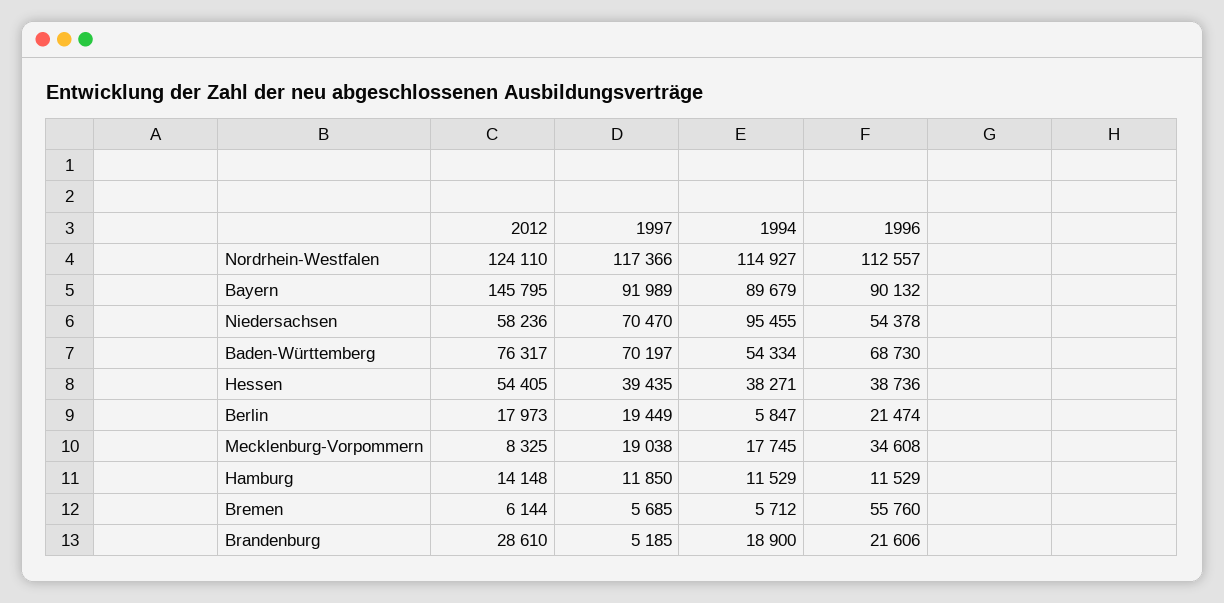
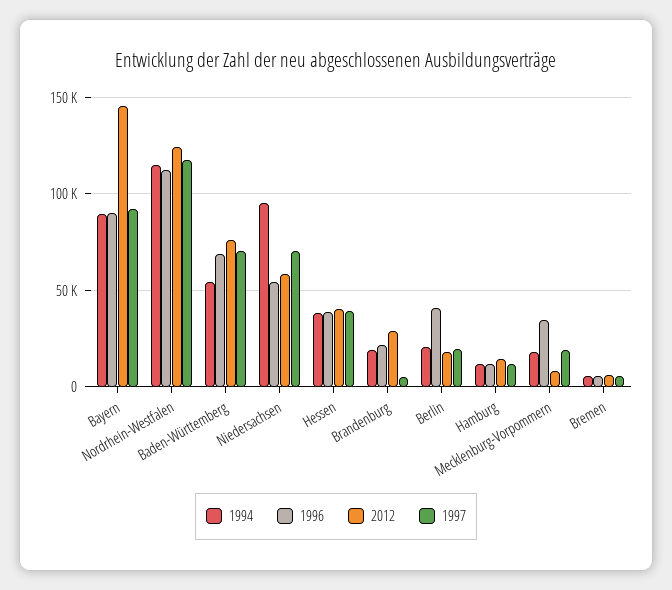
  {
    "2012": {
      "Nordrhein-Westfalen": 124110,
      "Bayern": 145795,
      "Niedersachsen": 58236,
      "Baden-Württemberg": 76317,
-     "Hessen": 54405,
+     "Hessen": 40000,
      "Berlin": 17973,
      "Mecklenburg-Vorpommern": 8325,
      "Hamburg": 14148,
      "Bremen": 6144,
      "Brandenburg": 28610
    },
    "1997": {
      "Nordrhein-Westfalen": 117366,
      "Bayern": 91989,
      "Niedersachsen": 70470,
      "Baden-Württemberg": 70197,
      "Hessen": 39435,
      "Berlin": 19449,
      "Mecklenburg-Vorpommern": 19038,
      "Hamburg": 11850,
      "Bremen": 5685,
      "Brandenburg": 5185
    },
    "1994": {
      "Nordrhein-Westfalen": 114927,
      "Bayern": 89679,
      "Niedersachsen": 95455,
      "Baden-Württemberg": 54334,
      "Hessen": 38271,
-     "Berlin": 5847,
+     "Berlin": 20000,
      "Mecklenburg-Vorpommern": 17745,
      "Hamburg": 11529,
      "Bremen": 5712,
      "Brandenburg": 18900
    },
    "1996": {
      "Nordrhein-Westfalen": 112557,
      "Bayern": 90132,
      "Niedersachsen": 54378,
      "Baden-Württemberg": 68730,
      "Hessen": 38736,
-     "Berlin": 21474,
+     "Berlin": 40000,
      "Mecklenburg-Vorpommern": 34608,
      "Hamburg": 11529,
-     "Bremen": 55760,
+     "Bremen": 5000,
      "Brandenburg": 21606
    }
  }

